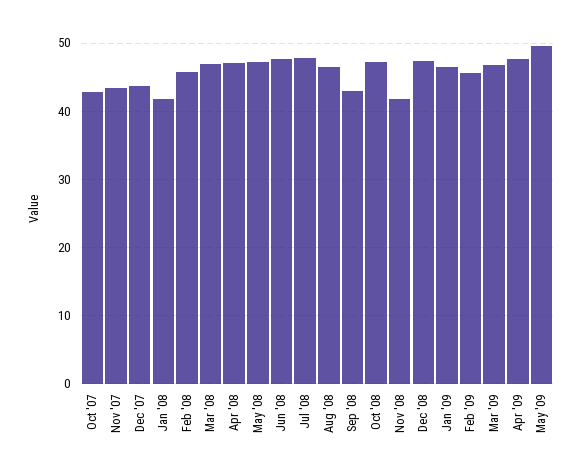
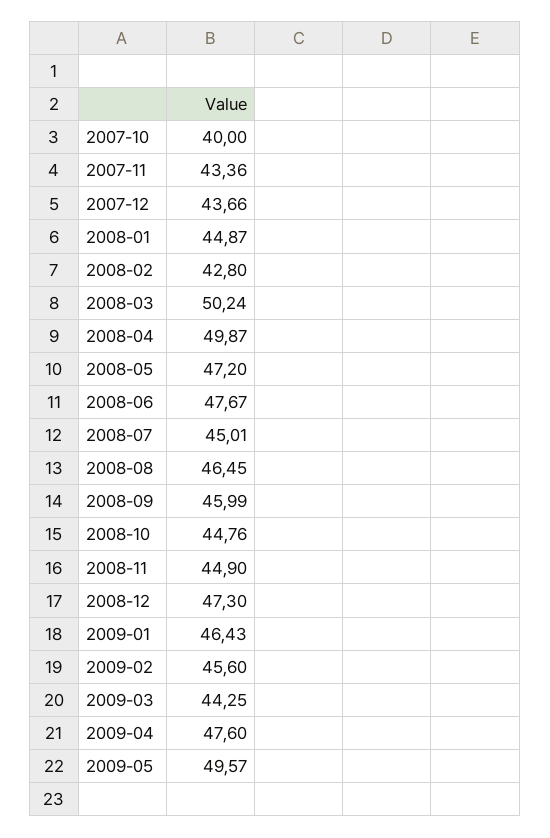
  {
-   "Oct '07": 43,
+   "Oct '07": 40,
    "Nov '07": 43.36,
    "Dec '07": 43.66,
-   "Jan '08": 42,
+   "Jan '08": 44.87,
-   "Feb '08": 46,
+   "Feb '08": 42.8,
-   "Mar '08": 47,
+   "Mar '08": 50.24,
-   "Apr '08": 47,
+   "Apr '08": 49.87,
    "May '08": 47.2,
    "Jun '08": 47.67,
-   "Jul '08": 48,
+   "Jul '08": 45.01,
    "Aug '08": 46.45,
-   "Sep '08": 43,
+   "Sep '08": 45.99,
-   "Oct '08": 47,
+   "Oct '08": 44.76,
-   "Nov '08": 42,
+   "Nov '08": 44.9,
    "Dec '08": 47.3,
    "Jan '09": 46.43,
    "Feb '09": 45.6,
-   "Mar '09": 47,
+   "Mar '09": 44.25,
    "Apr '09": 47.6,
    "May '09": 49.57
  }

